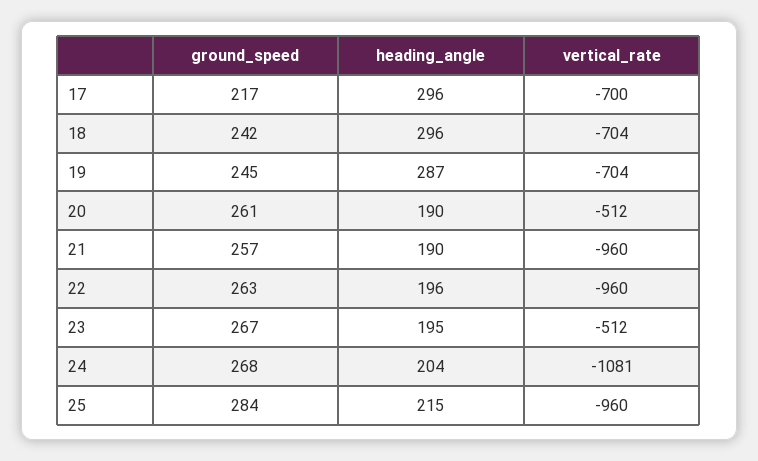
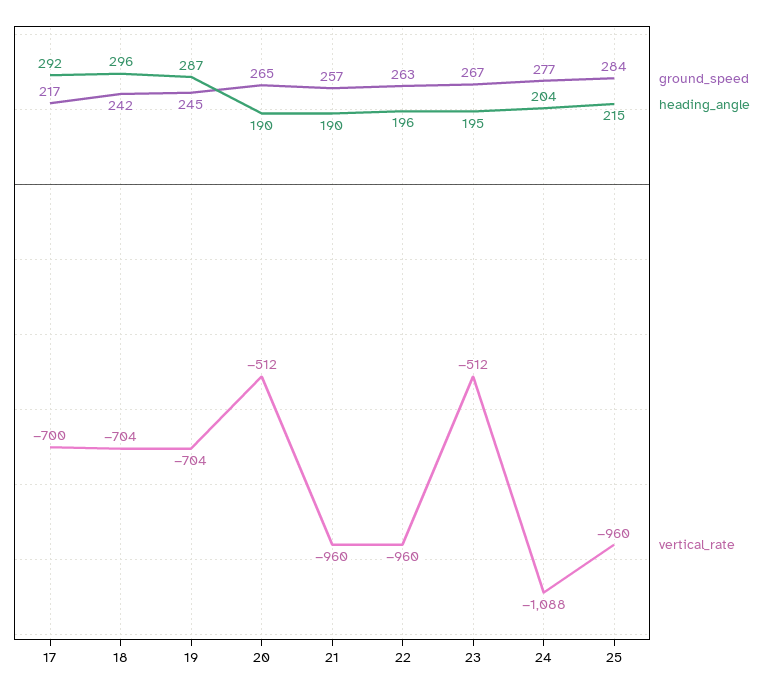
  {
    "ground_speed": {
      "17": 217,
      "18": 242,
      "19": 245,
-     "20": 261,
+     "20": 265,
      "21": 257,
      "22": 263,
      "23": 267,
-     "24": 268,
+     "24": 277,
      "25": 284
    },
    "heading_angle": {
-     "17": 296,
+     "17": 292,
      "18": 296,
      "19": 287,
      "20": 190,
      "21": 190,
      "22": 196,
      "23": 195,
      "24": 204,
      "25": 215
    },
    "vertical_rate": {
      "17": -700,
      "18": -704,
      "19": -704,
      "20": -512,
      "21": -960,
      "22": -960,
      "23": -512,
-     "24": -1081,
+     "24": -1088,
      "25": -960
    }
  }

